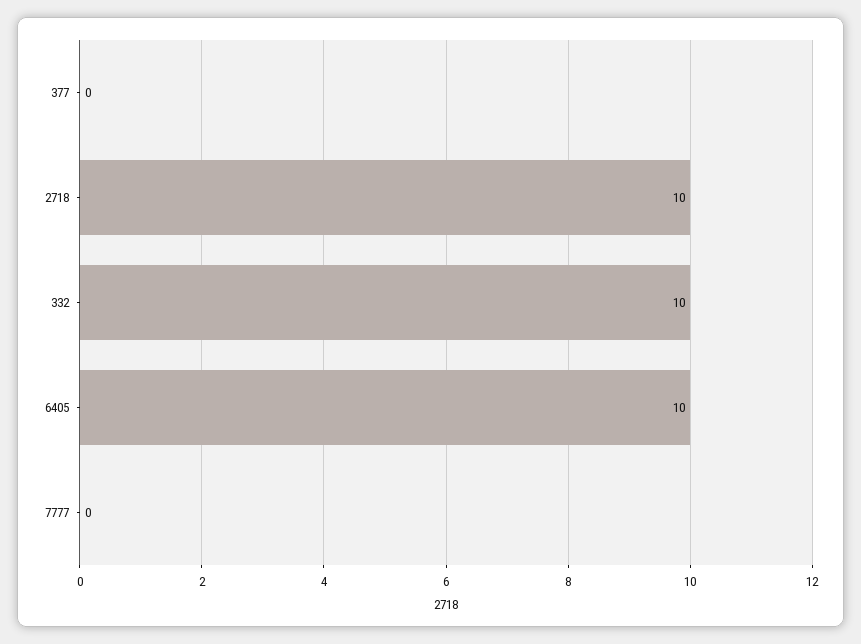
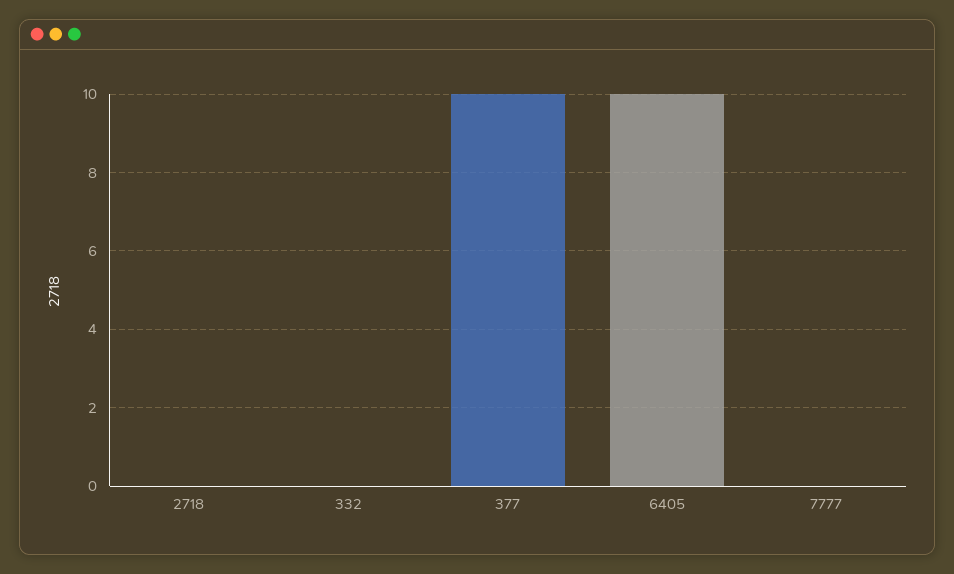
  {
-   "377": 0,
+   "377": 10,
-   "2718": 10,
+   "2718": 0,
-   "332": 10,
+   "332": 0,
    "6405": 10,
    "7777": 0
  }

